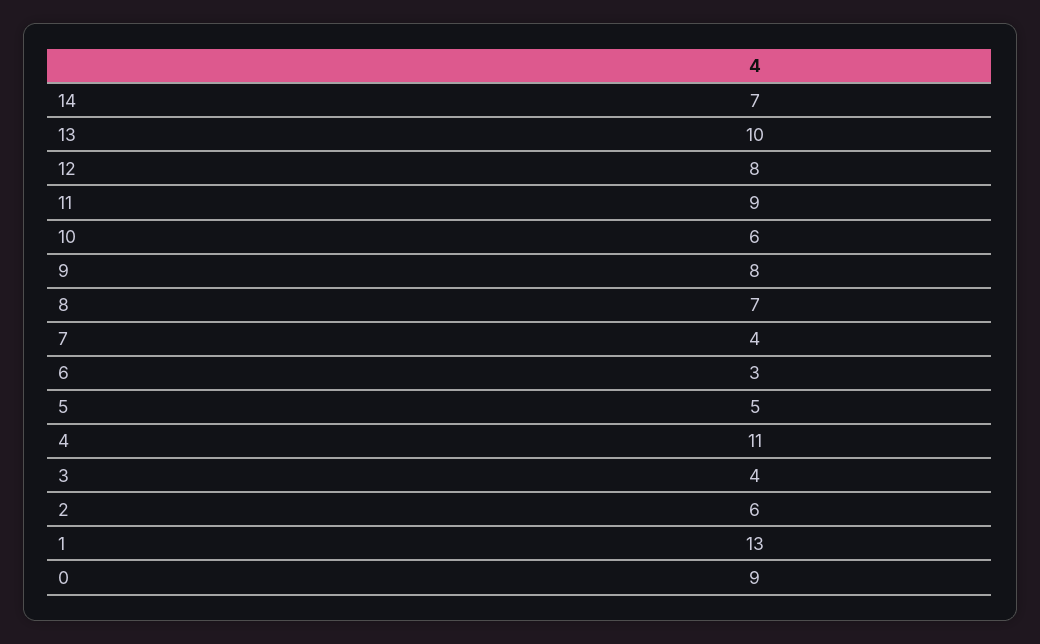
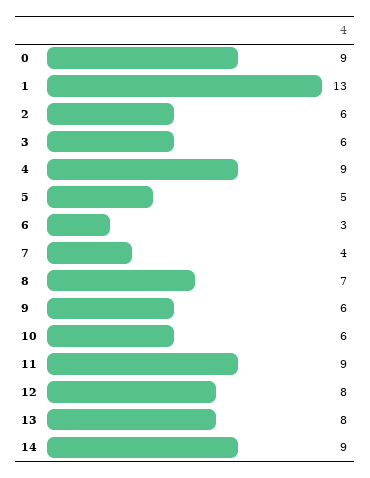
  {
-   "14": 7,
+   "14": 9,
-   "13": 10,
+   "13": 8,
    "12": 8,
    "11": 9,
    "10": 6,
-   "9": 8,
+   "9": 6,
    "8": 7,
    "7": 4,
    "6": 3,
    "5": 5,
-   "4": 11,
+   "4": 9,
-   "3": 4,
+   "3": 6,
    "2": 6,
    "1": 13,
    "0": 9
  }

